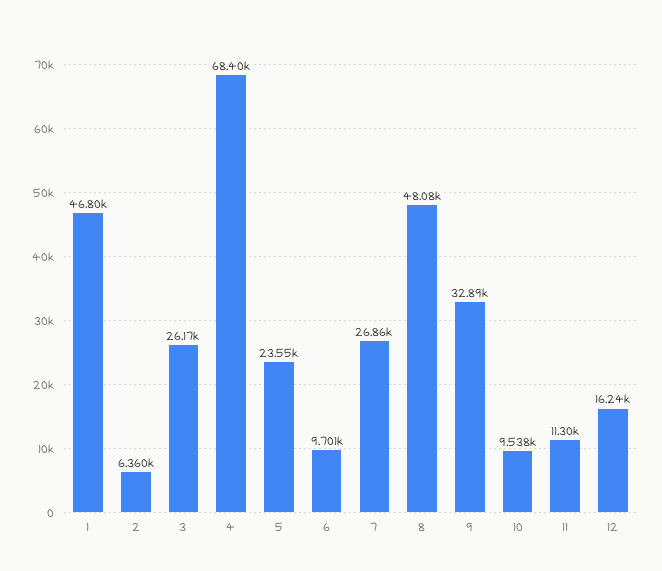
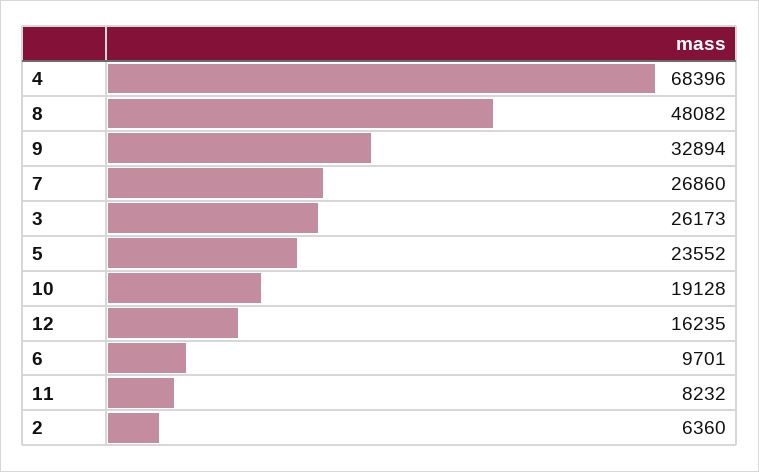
  {
-   "1": 46800,
    "2": 6360,
    "3": 26173,
    "4": 68396,
    "5": 23552,
    "6": 9701,
    "7": 26860,
    "8": 48082,
    "9": 32894,
-   "10": 9538,
+   "10": 19128,
-   "11": 11300,
+   "11": 8232,
    "12": 16235
  }

